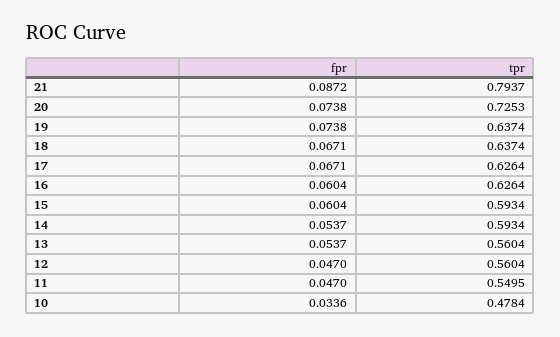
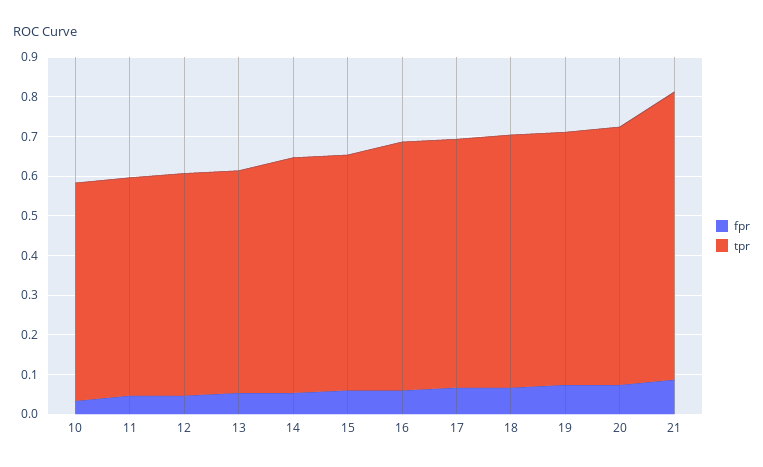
  {
    "fpr": {
      "21": 0.0872,
      "20": 0.0738,
      "19": 0.0738,
      "18": 0.0671,
      "17": 0.0671,
      "16": 0.0604,
      "15": 0.0604,
      "14": 0.0537,
      "13": 0.0537,
      "12": 0.047,
      "11": 0.047,
      "10": 0.0336
    },
    "tpr": {
-     "21": 0.7937,
+     "21": 0.725,
-     "20": 0.7253,
+     "20": 0.65,
      "19": 0.6374,
      "18": 0.6374,
      "17": 0.6264,
      "16": 0.6264,
      "15": 0.5934,
      "14": 0.5934,
      "13": 0.5604,
      "12": 0.5604,
      "11": 0.5495,
-     "10": 0.4784
+     "10": 0.55
    }
  }

